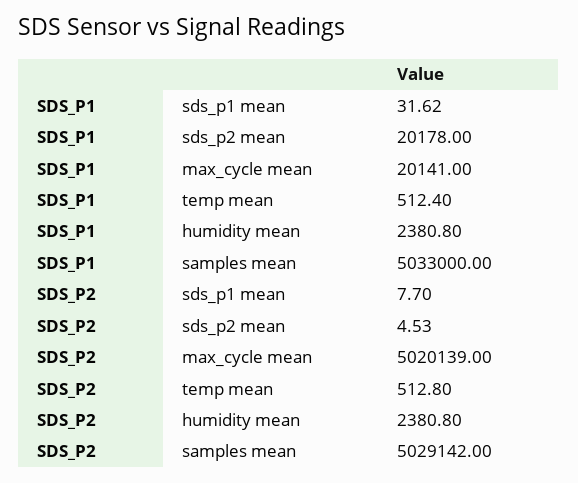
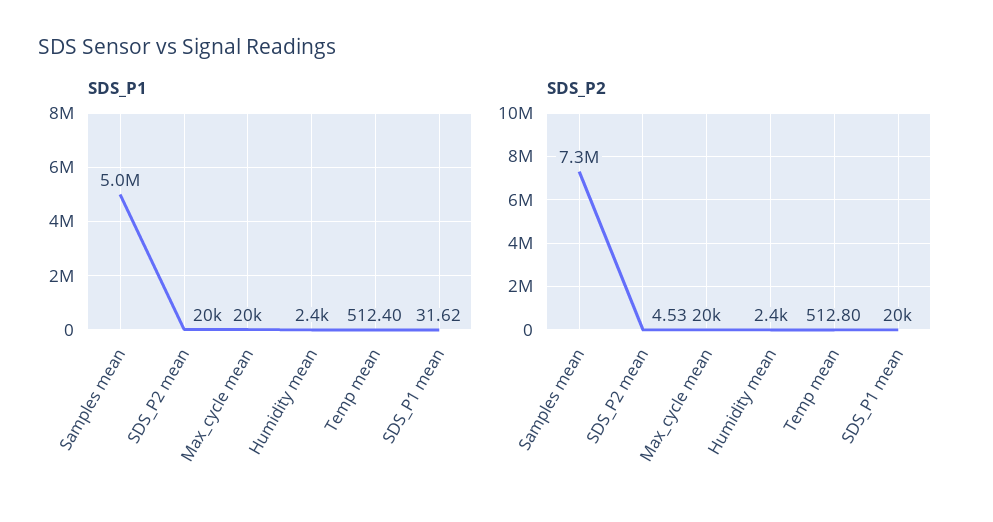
  {
    "SDS_P1": {
      "sds_p1 mean": 31.62,
      "sds_p2 mean": 20178,
      "max_cycle mean": 20141,
      "temp mean": 512.4,
      "humidity mean": 2380.8,
      "samples mean": 5033000
    },
    "SDS_P2": {
-     "sds_p1 mean": 7.7,
+     "sds_p1 mean": 20000,
      "sds_p2 mean": 4.53,
-     "max_cycle mean": 5020139,
+     "max_cycle mean": 20000,
      "temp mean": 512.8,
      "humidity mean": 2380.8,
-     "samples mean": 5029142
+     "samples mean": 7300000
    }
  }

